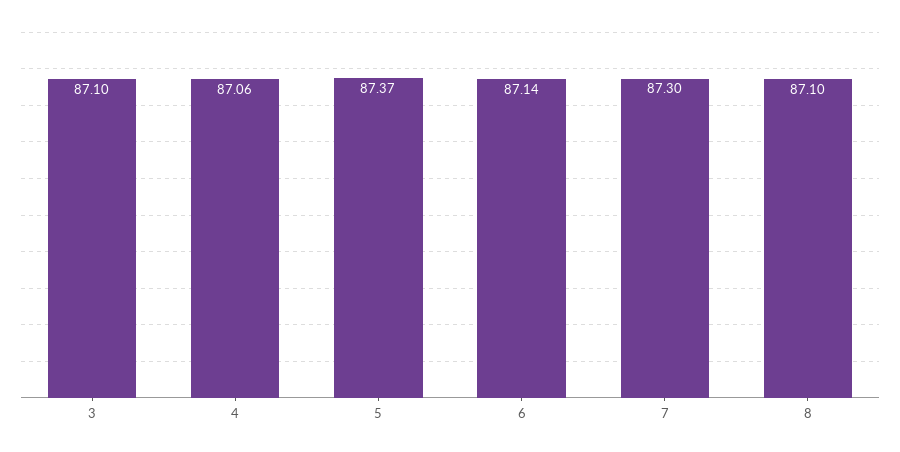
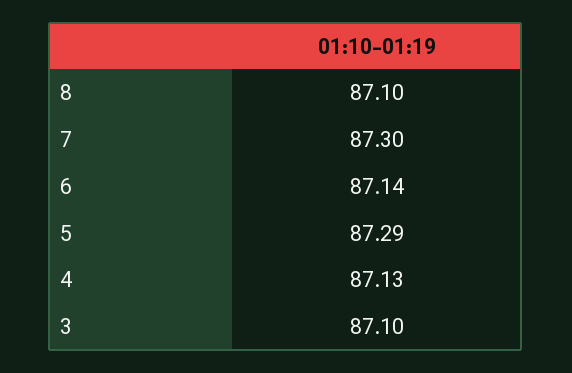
  {
    "3": 87.1,
-   "4": 87.06,
+   "4": 87.13,
-   "5": 87.37,
+   "5": 87.29,
    "6": 87.14,
    "7": 87.3,
    "8": 87.1
  }

